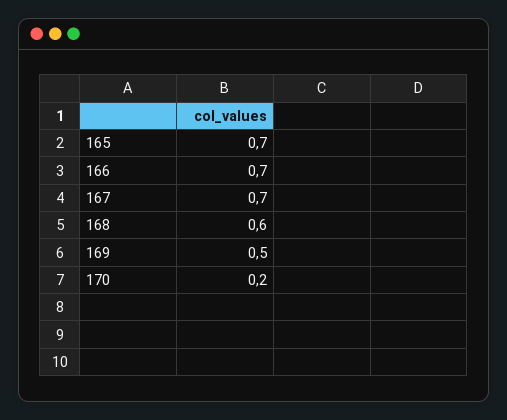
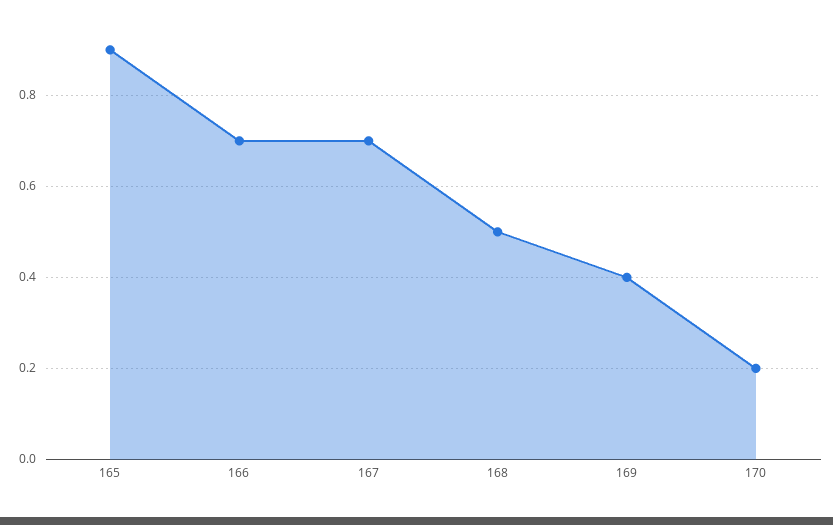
  {
-   "165": 0.7,
+   "165": 0.9,
    "166": 0.7,
    "167": 0.7,
-   "168": 0.6,
+   "168": 0.5,
-   "169": 0.5,
+   "169": 0.4,
    "170": 0.2
  }

